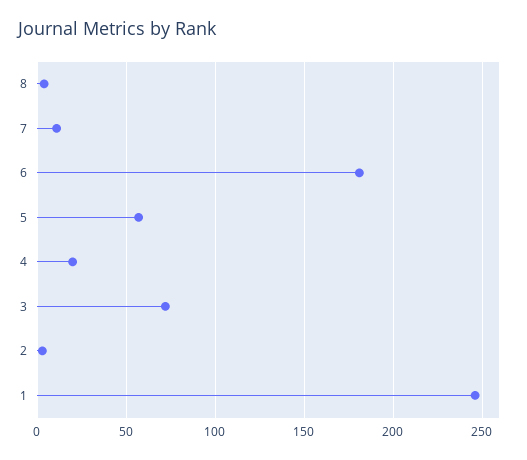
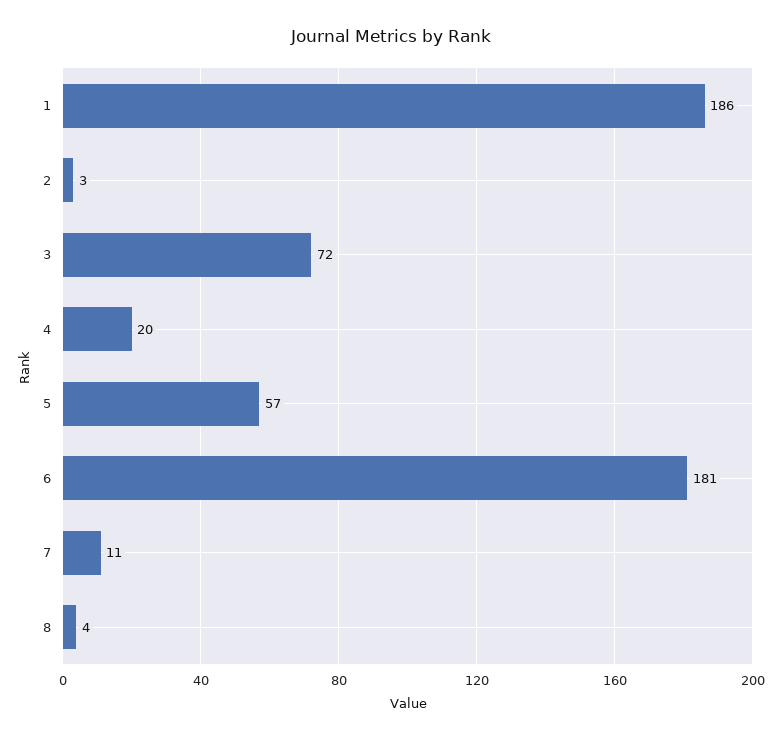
  {
    "8": 4,
    "7": 11,
    "6": 181,
    "5": 57,
    "4": 20,
    "3": 72,
    "2": 3,
-   "1": 245
+   "1": 186
  }

